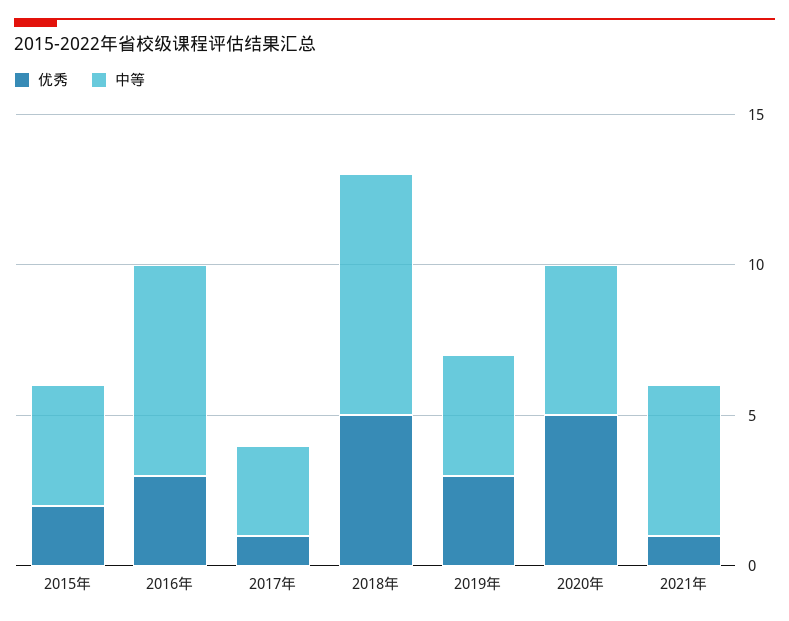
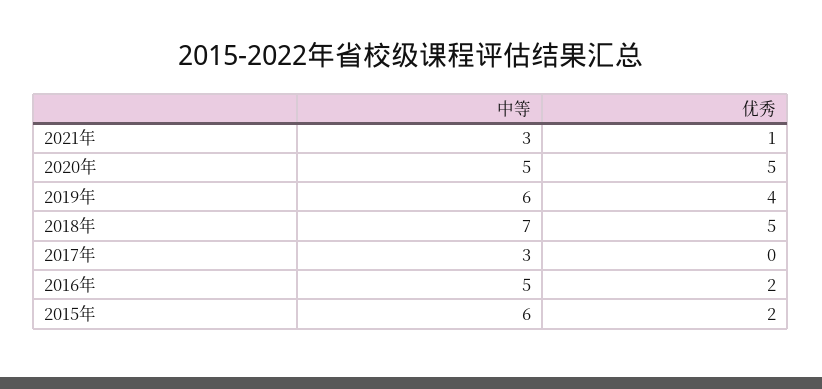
  {
    "优秀": {
      "2015年": 2,
-     "2016年": 3,
+     "2016年": 2,
-     "2017年": 1,
+     "2017年": 0,
      "2018年": 5,
-     "2019年": 3,
+     "2019年": 4,
      "2020年": 5,
      "2021年": 1
    },
    "中等": {
-     "2015年": 4,
+     "2015年": 6,
-     "2016年": 7,
+     "2016年": 5,
      "2017年": 3,
-     "2018年": 8,
+     "2018年": 7,
-     "2019年": 4,
+     "2019年": 6,
      "2020年": 5,
-     "2021年": 5
+     "2021年": 3
    }
  }

